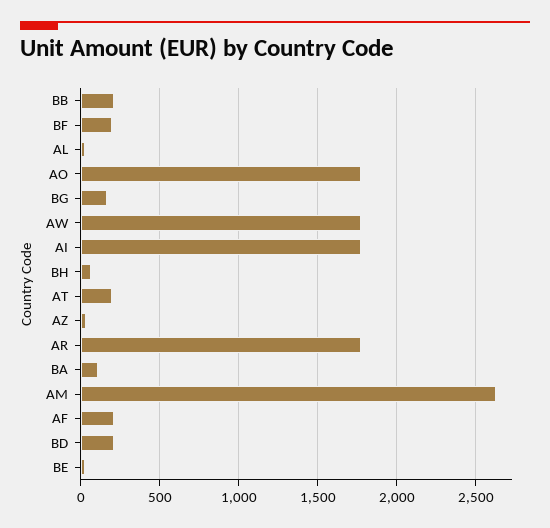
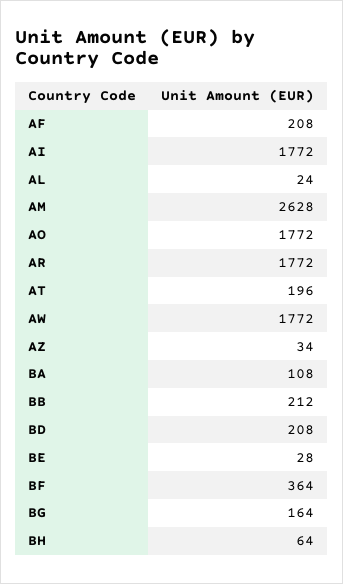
  {
    "BB": 212,
-   "BF": 200,
+   "BF": 364,
    "AL": 24,
    "AO": 1772,
    "BG": 164,
    "AW": 1772,
    "AI": 1772,
    "BH": 64,
    "AT": 196,
    "AZ": 34,
    "AR": 1772,
    "BA": 108,
    "AM": 2628,
    "AF": 208,
    "BD": 208,
    "BE": 28
  }

